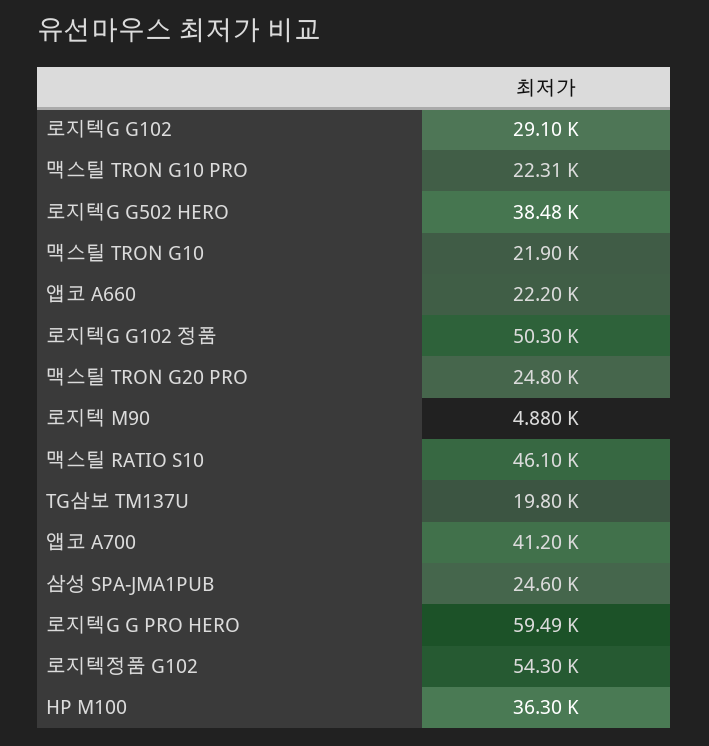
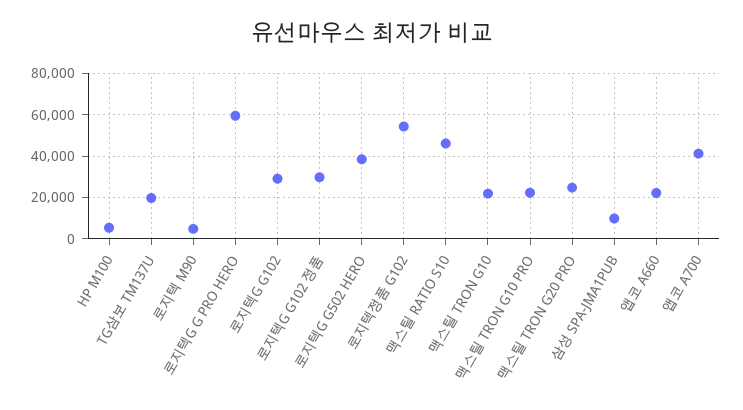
  {
    "로지텍G G102": 29100,
    "맥스틸 TRON G10 PRO": 22310,
    "로지텍G G502 HERO": 38480,
    "맥스틸 TRON G10": 21900,
    "앱코 A660": 22200,
-   "로지텍G G102 정품": 50300,
+   "로지텍G G102 정품": 30000,
    "맥스틸 TRON G20 PRO": 24800,
    "로지텍 M90": 4880,
    "맥스틸 RATIO S10": 46100,
    "TG삼보 TM137U": 19800,
    "앱코 A700": 41200,
-   "삼성 SPA-JMA1PUB": 24600,
+   "삼성 SPA-JMA1PUB": 10000,
    "로지텍G G PRO HERO": 59490,
    "로지텍정품 G102": 54300,
-   "HP M100": 36300
+   "HP M100": 5000
  }

